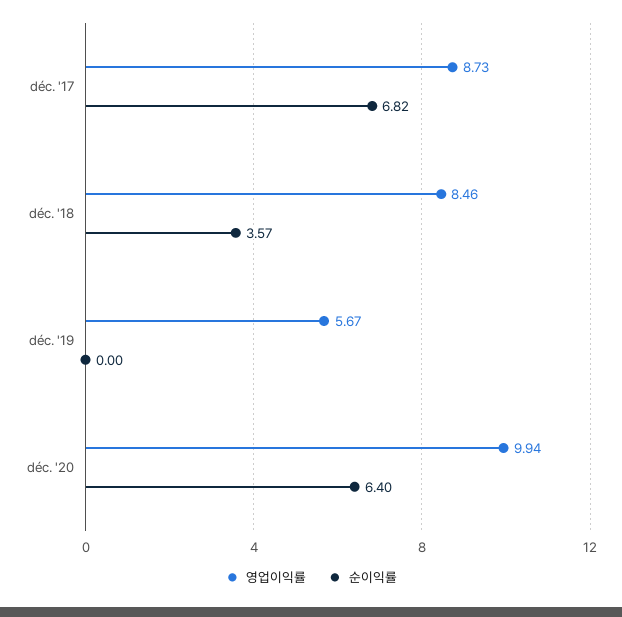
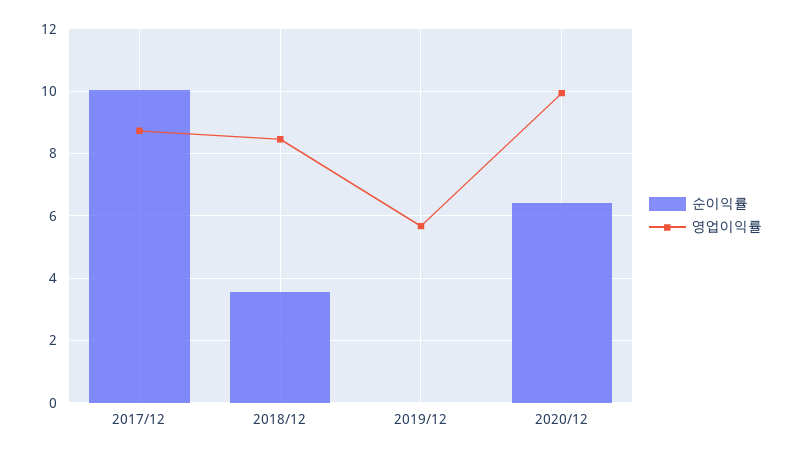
  {
    "영업이익률": {
      "déc. '17": 8.73,
      "déc. '18": 8.46,
      "déc. '19": 5.67,
      "déc. '20": 9.94
    },
    "순이익률": {
-     "déc. '17": 6.82,
+     "déc. '17": 10,
      "déc. '18": 3.57,
      "déc. '19": 0,
      "déc. '20": 6.4
    }
  }

